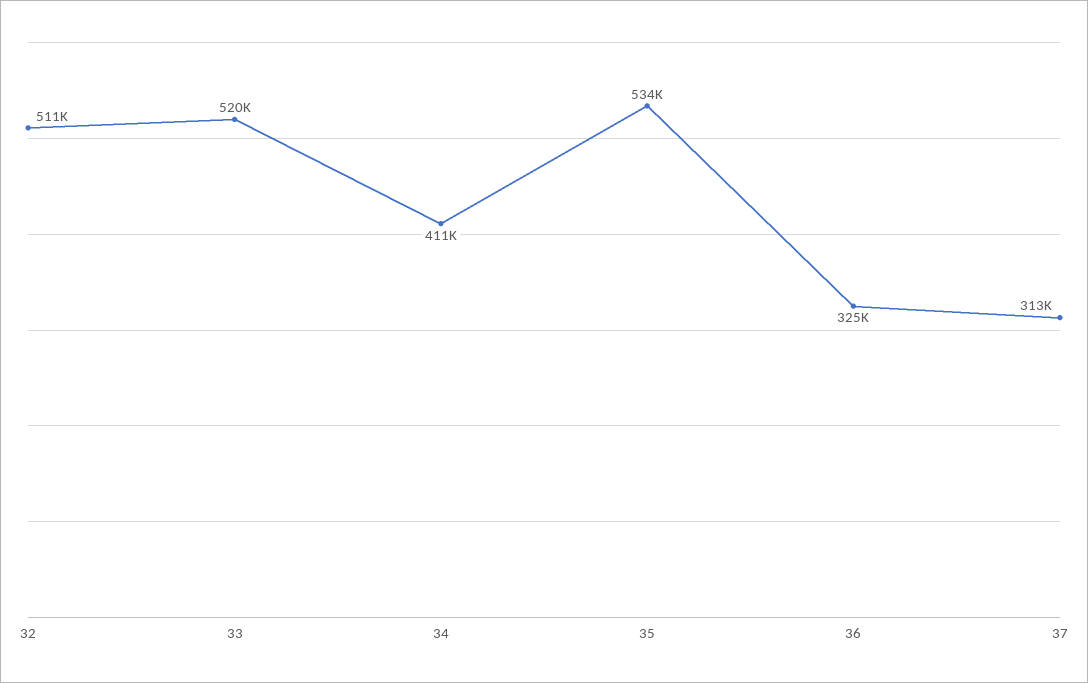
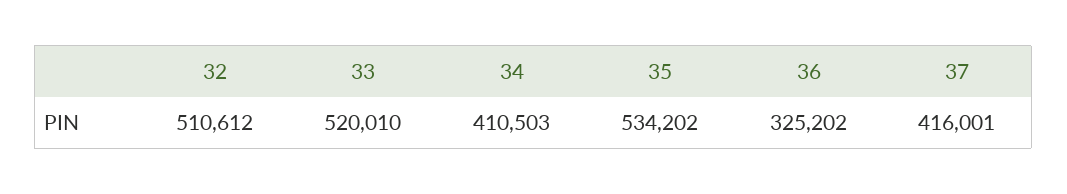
  {
    "32": 510612,
    "33": 520010,
    "34": 410503,
    "35": 534202,
    "36": 325202,
-   "37": 313000
+   "37": 416001
  }

